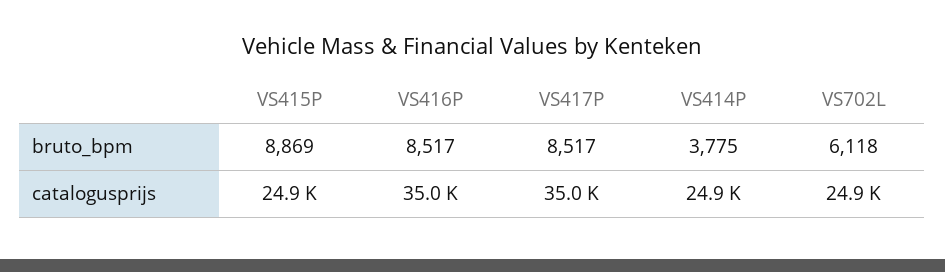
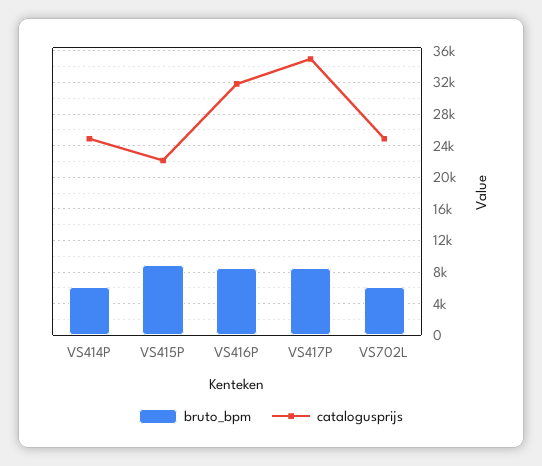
  {
    "bruto_bpm": {
      "VS415P": 8869,
      "VS416P": 8517,
      "VS417P": 8517,
-     "VS414P": 3775,
+     "VS414P": 6000,
      "VS702L": 6118
    },
    "catalogusprijs": {
-     "VS415P": 24900,
+     "VS415P": 22000,
-     "VS416P": 35000,
+     "VS416P": 32000,
      "VS417P": 35000,
      "VS414P": 24900,
      "VS702L": 24900
    }
  }

